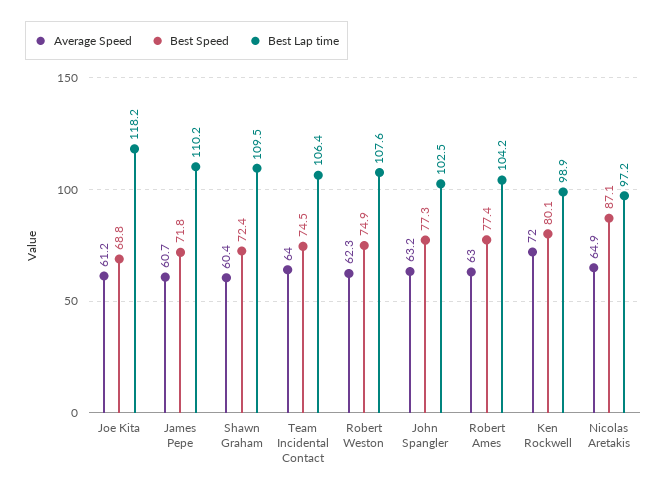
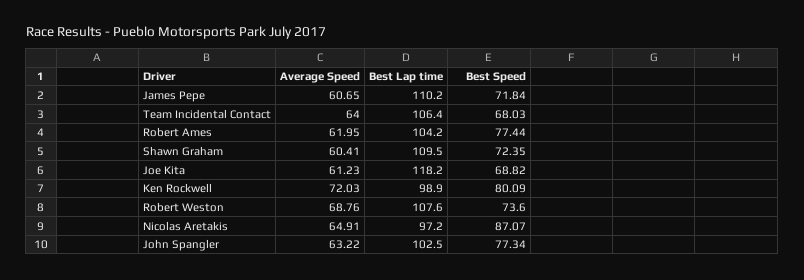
  {
    "Average Speed": {
      "Joe Kita": 61.23,
      "James Pepe": 60.65,
      "Shawn Graham": 60.41,
      "Team Incidental Contact": 64,
-     "Robert Weston": 62.3,
+     "Robert Weston": 68.76,
      "John Spangler": 63.22,
-     "Robert Ames": 63,
+     "Robert Ames": 61.95,
      "Ken Rockwell": 72.03,
      "Nicolas Aretakis": 64.91
    },
    "Best Speed": {
      "Joe Kita": 68.82,
      "James Pepe": 71.84,
      "Shawn Graham": 72.35,
-     "Team Incidental Contact": 74.5,
+     "Team Incidental Contact": 68.03,
-     "Robert Weston": 74.9,
+     "Robert Weston": 73.6,
      "John Spangler": 77.34,
      "Robert Ames": 77.44,
      "Ken Rockwell": 80.09,
      "Nicolas Aretakis": 87.07
    },
    "Best Lap time": {
      "Joe Kita": 118.2,
      "James Pepe": 110.2,
      "Shawn Graham": 109.5,
      "Team Incidental Contact": 106.4,
      "Robert Weston": 107.6,
      "John Spangler": 102.5,
      "Robert Ames": 104.2,
      "Ken Rockwell": 98.9,
      "Nicolas Aretakis": 97.2
    }
  }

